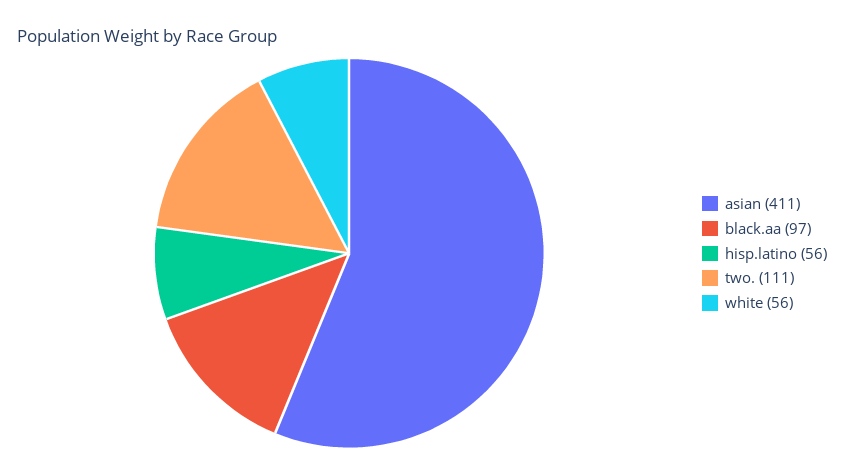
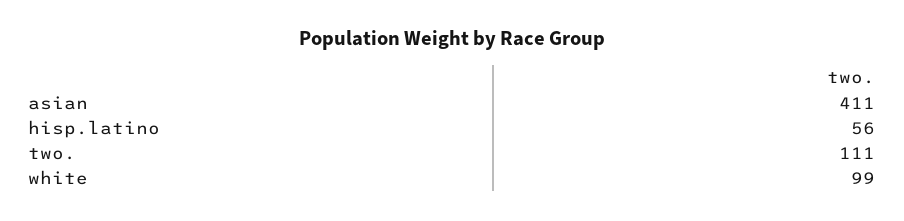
  {
    "asian": 411,
-   "black.aa": 97,
    "hisp.latino": 56,
    "two.": 111,
-   "white": 56
+   "white": 99
  }

